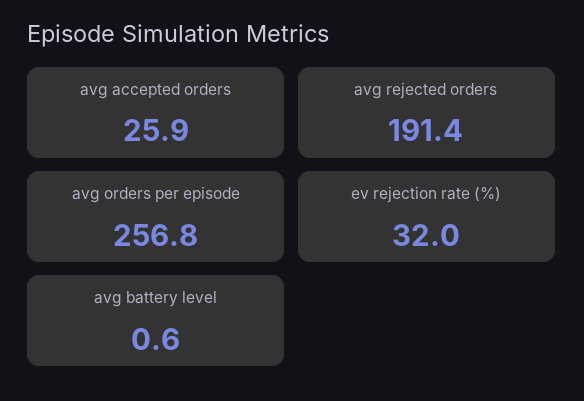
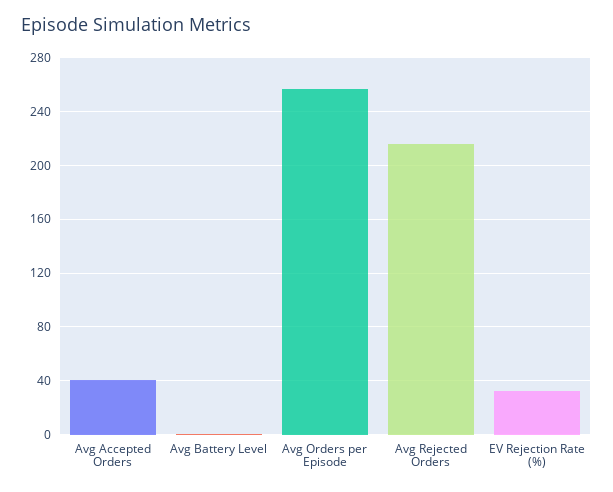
  {
-   "avg accepted orders": 25.9,
+   "avg accepted orders": 40,
-   "avg rejected orders": 191.4,
+   "avg rejected orders": 215,
    "avg orders per episode": 256.8,
    "ev rejection rate (%)": 32,
    "avg battery level": 0.6
  }

